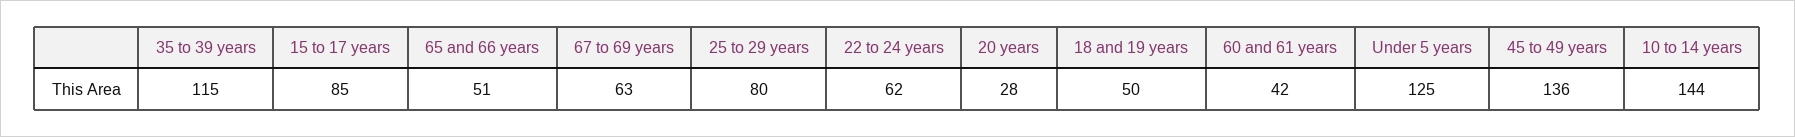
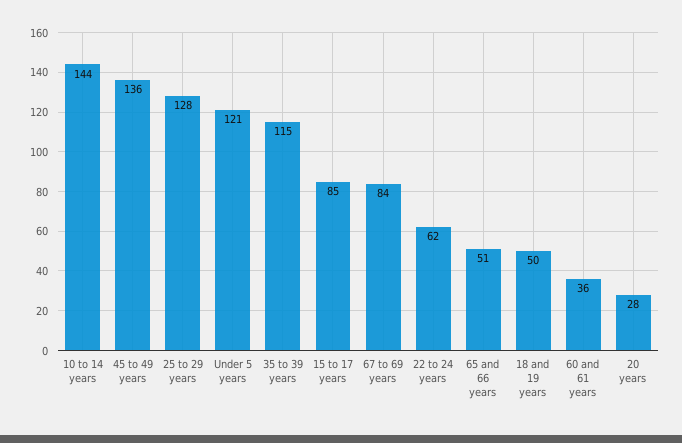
  {
    "35 to 39 years": 115,
    "15 to 17 years": 85,
    "65 and 66 years": 51,
-   "67 to 69 years": 63,
+   "67 to 69 years": 84,
-   "25 to 29 years": 80,
+   "25 to 29 years": 128,
    "22 to 24 years": 62,
    "20 years": 28,
    "18 and 19 years": 50,
-   "60 and 61 years": 42,
+   "60 and 61 years": 36,
-   "Under 5 years": 125,
+   "Under 5 years": 121,
    "45 to 49 years": 136,
    "10 to 14 years": 144
  }

